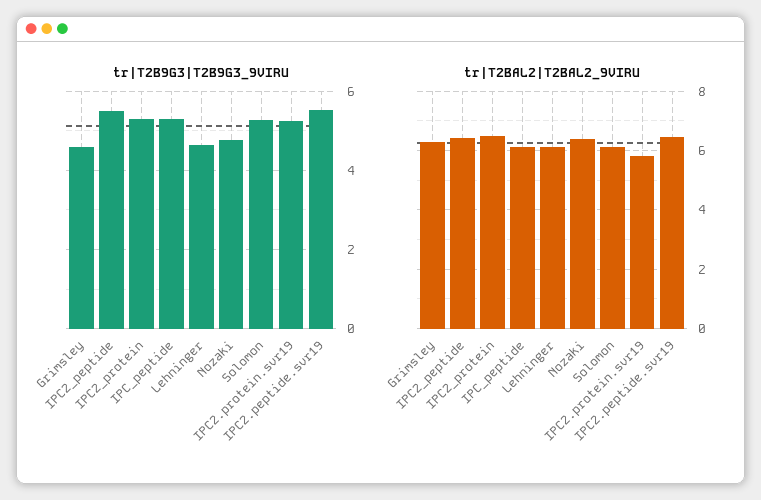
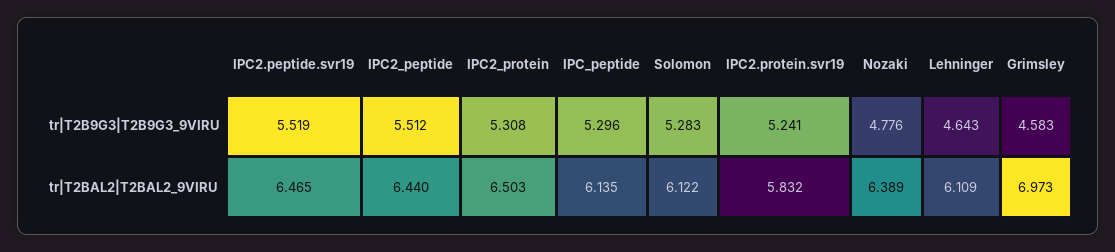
  {
    "tr|T2B9G3|T2B9G3_9VIRU": {
      "Grimsley": 4.583,
      "IPC2_peptide": 5.512,
      "IPC2_protein": 5.308,
      "IPC_peptide": 5.296,
      "Lehninger": 4.643,
      "Nozaki": 4.776,
      "Solomon": 5.283,
      "IPC2.protein.svr19": 5.241,
      "IPC2.peptide.svr19": 5.519
    },
    "tr|T2BAL2|T2BAL2_9VIRU": {
-     "Grimsley": 6.25,
+     "Grimsley": 6.973,
      "IPC2_peptide": 6.44,
      "IPC2_protein": 6.503,
      "IPC_peptide": 6.135,
      "Lehninger": 6.109,
      "Nozaki": 6.389,
      "Solomon": 6.122,
      "IPC2.protein.svr19": 5.832,
      "IPC2.peptide.svr19": 6.465
    }
  }

